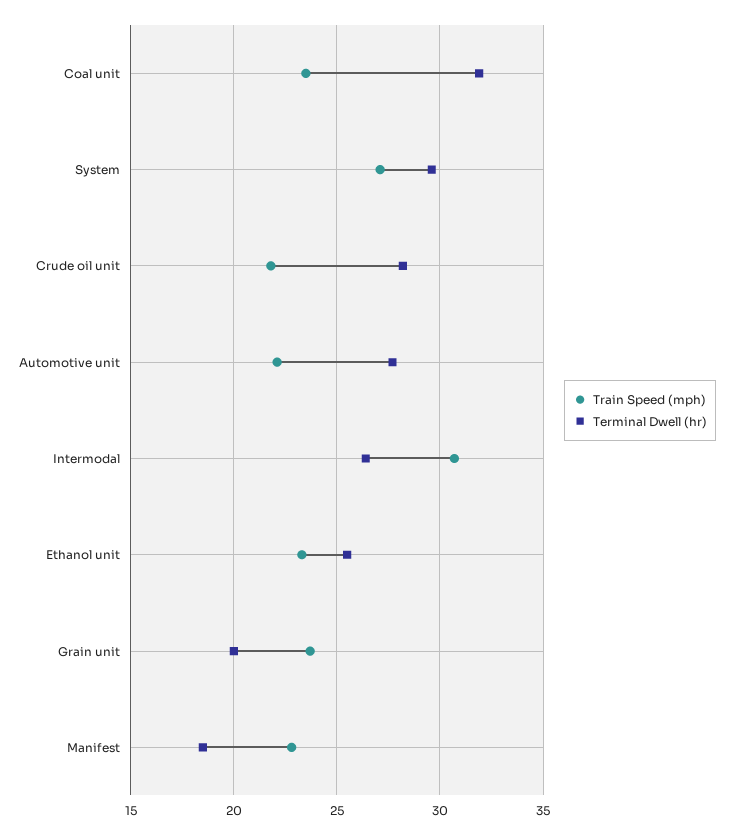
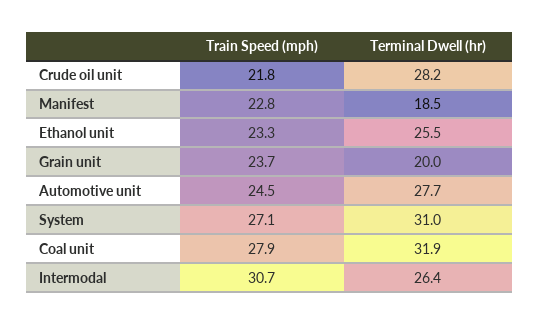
  {
    "Train Speed (mph)": {
-     "Coal unit": 23.5,
+     "Coal unit": 27.9,
      "System": 27.1,
      "Crude oil unit": 21.8,
-     "Automotive unit": 22,
+     "Automotive unit": 24.5,
      "Intermodal": 30.7,
      "Ethanol unit": 23.3,
      "Grain unit": 23.7,
      "Manifest": 22.8
    },
    "Terminal Dwell (hr)": {
      "Coal unit": 31.9,
-     "System": 29.5,
+     "System": 31,
      "Crude oil unit": 28.2,
      "Automotive unit": 27.7,
      "Intermodal": 26.4,
      "Ethanol unit": 25.5,
      "Grain unit": 20,
      "Manifest": 18.5
    }
  }

